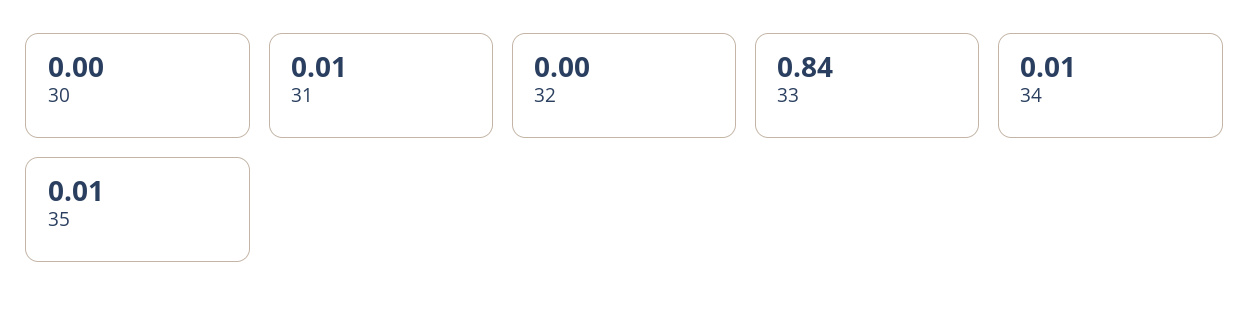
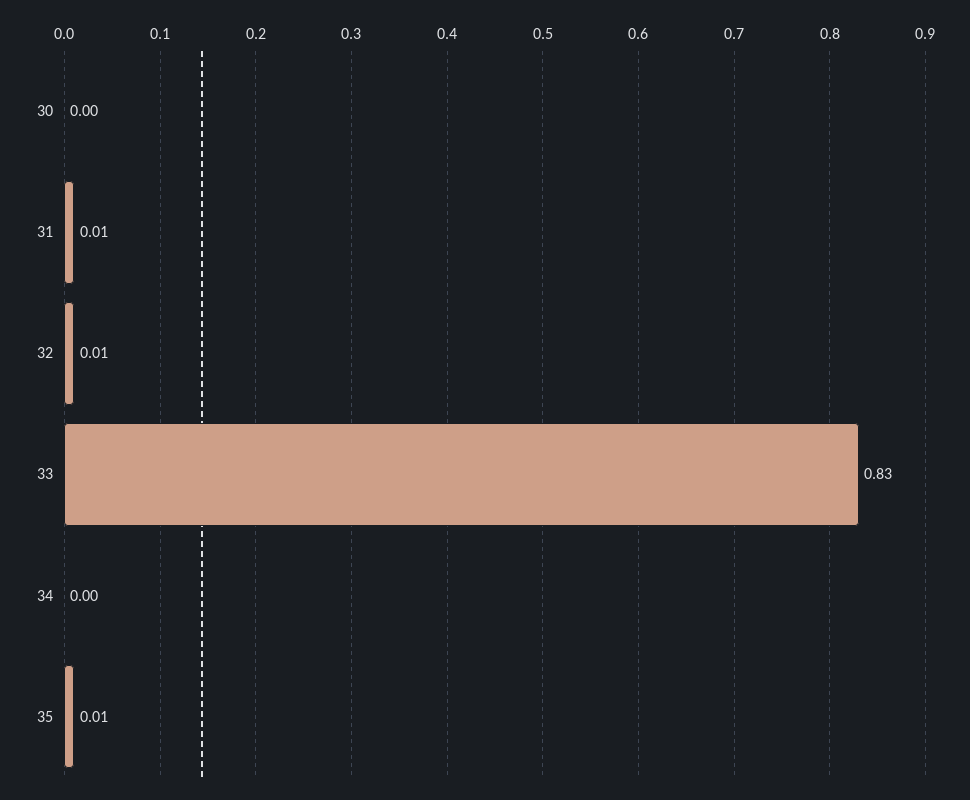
  {
    "30": 0,
    "31": 0.01,
-   "32": 0,
+   "32": 0.01,
-   "33": 0.84,
+   "33": 0.83,
-   "34": 0.01,
+   "34": 0,
    "35": 0.01
  }

